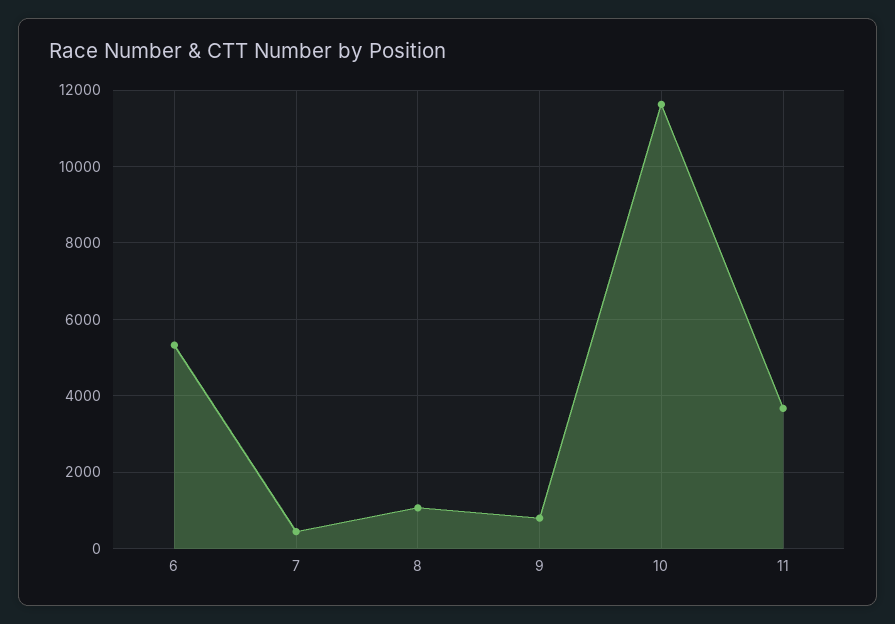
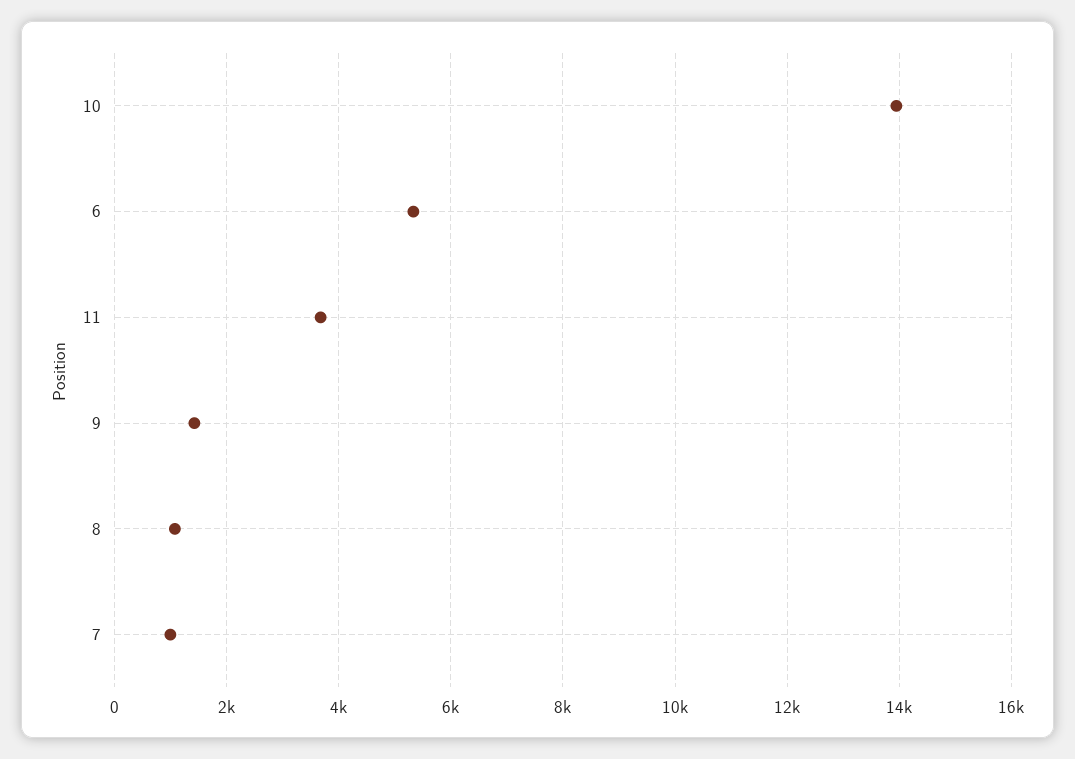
  {
    "6": 5400,
-   "7": 400,
+   "7": 1000,
    "8": 1000,
-   "9": 800,
+   "9": 1400,
-   "10": 11600,
+   "10": 14000,
    "11": 3600
  }

